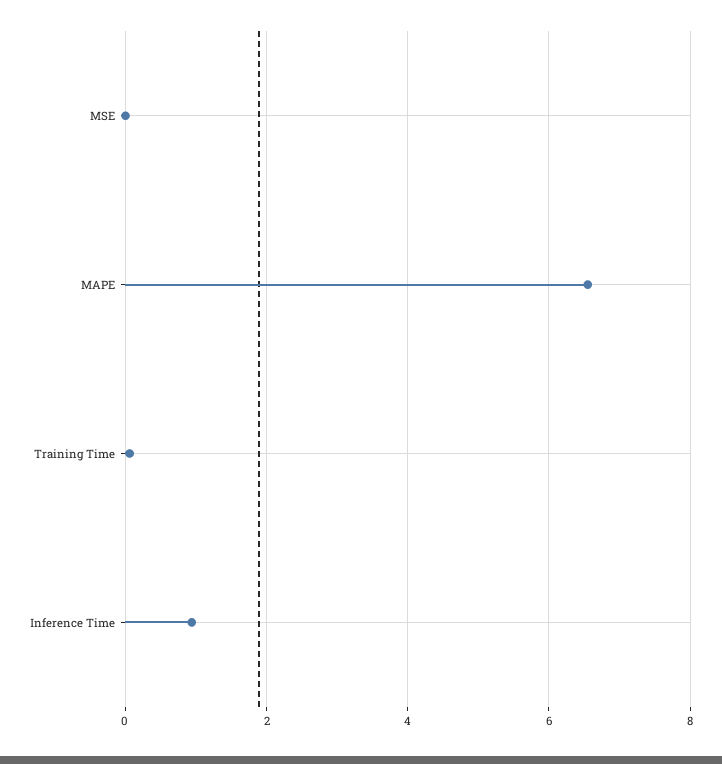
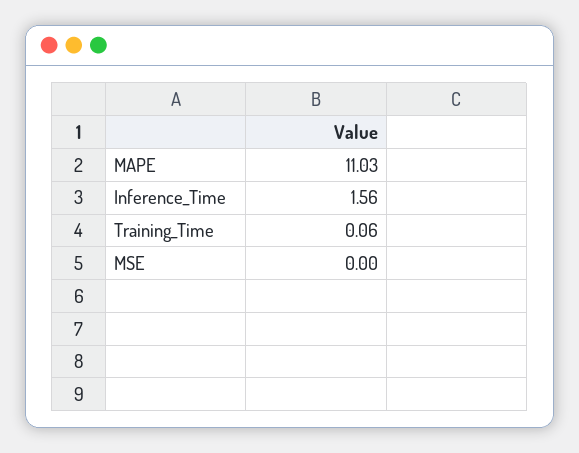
  {
    "MSE": 0,
-   "MAPE": 6.6,
+   "MAPE": 11.03,
    "Training Time": 0.06,
-   "Inference Time": 1
+   "Inference Time": 1.56
  }

